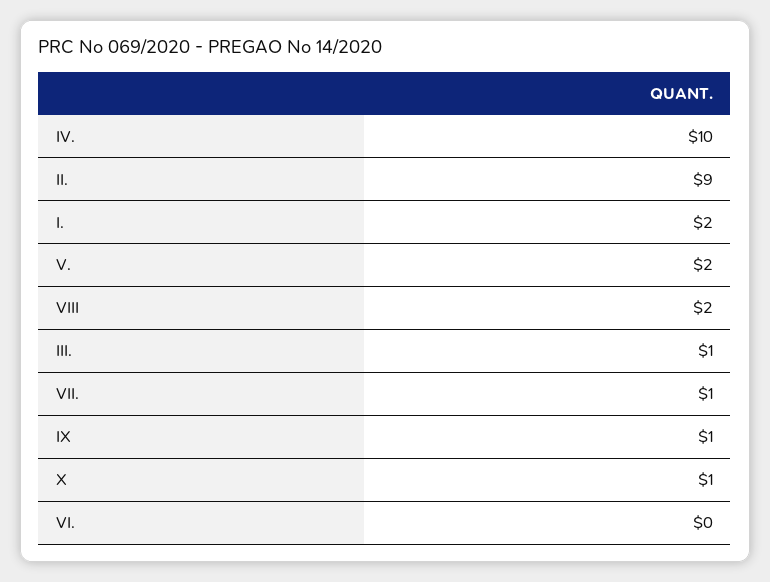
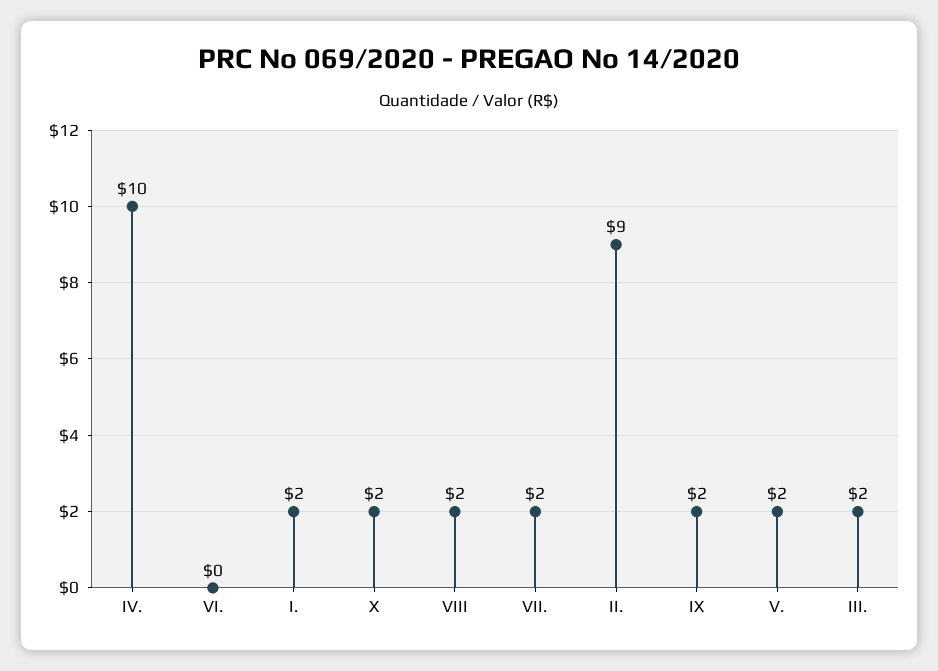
  {
    "IV.": 10,
    "II.": 9,
    "I.": 2,
    "V.": 2,
    "VIII": 2,
-   "III.": 1,
+   "III.": 2,
-   "VII.": 1,
+   "VII.": 2,
-   "IX": 1,
+   "IX": 2,
-   "X": 1,
+   "X": 2,
    "VI.": 0
  }

